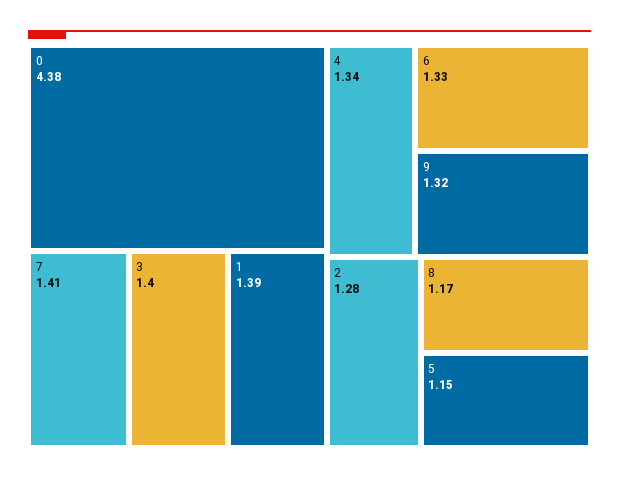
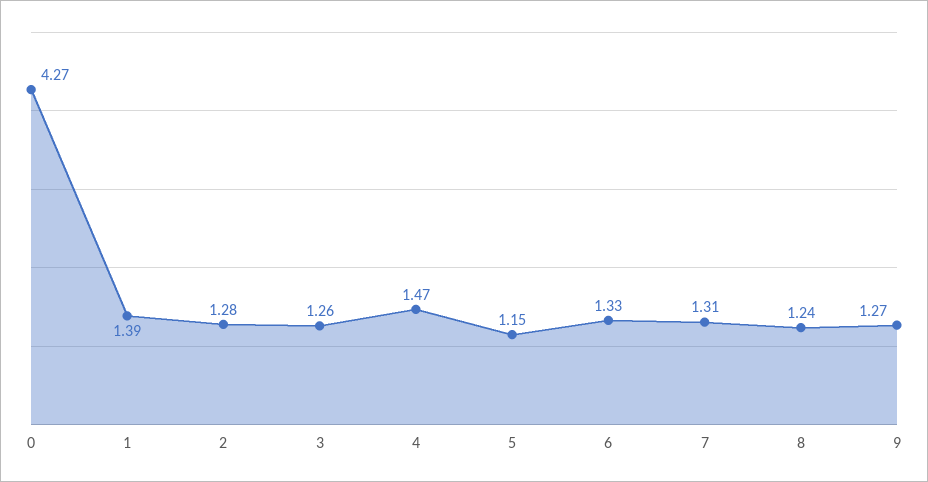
  {
-   "0": 4.38,
+   "0": 4.27,
-   "7": 1.41,
+   "7": 1.31,
-   "3": 1.4,
+   "3": 1.26,
    "1": 1.39,
-   "4": 1.34,
+   "4": 1.47,
    "6": 1.33,
-   "9": 1.32,
+   "9": 1.27,
    "2": 1.28,
-   "8": 1.17,
+   "8": 1.24,
    "5": 1.15
  }

